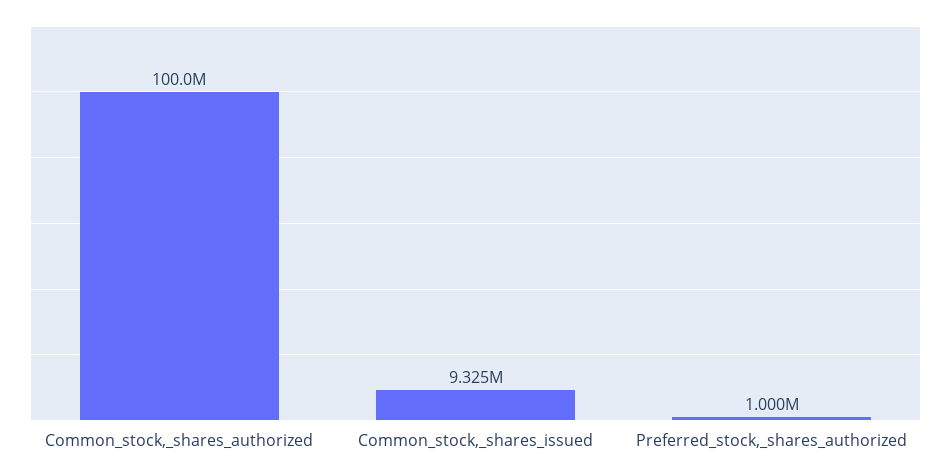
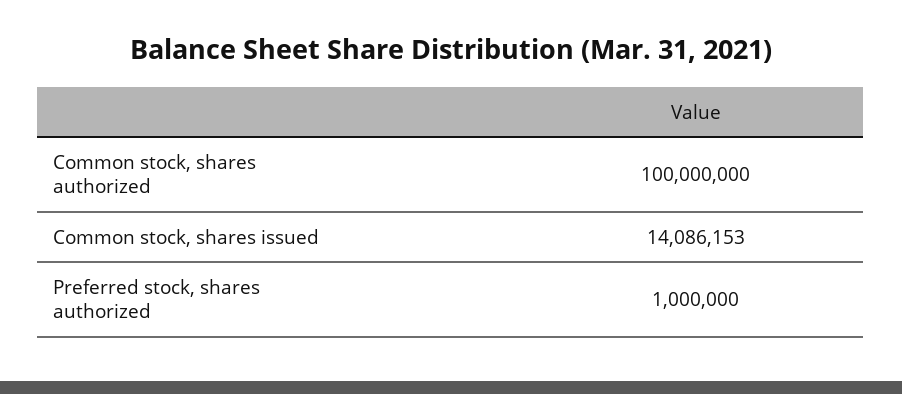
  {
    "Common_stock,_shares_authorized": 100000000,
-   "Common_stock,_shares_issued": 9325000,
+   "Common_stock,_shares_issued": 14086153,
    "Preferred_stock,_shares_authorized": 1000000
  }

